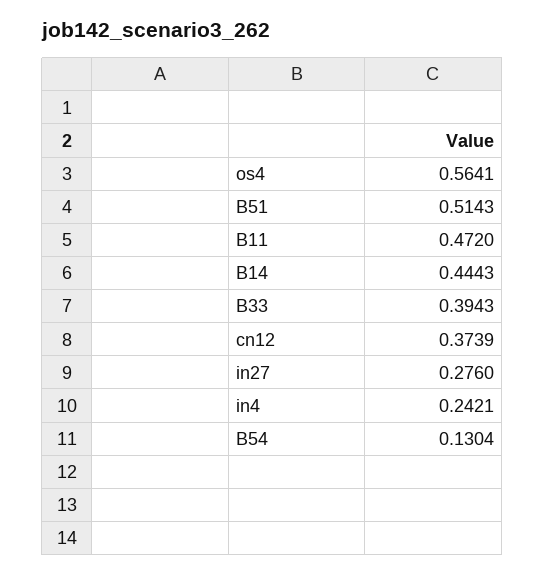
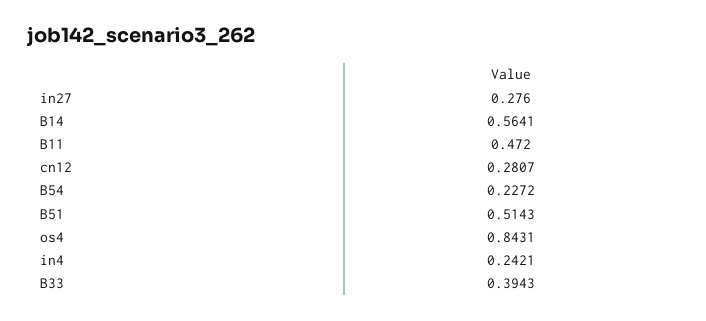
  {
-   "os4": 0.5641,
+   "os4": 0.8431,
    "B51": 0.5143,
    "B11": 0.472,
-   "B14": 0.4443,
+   "B14": 0.5641,
    "B33": 0.3943,
-   "cn12": 0.3739,
+   "cn12": 0.2807,
    "in27": 0.276,
    "in4": 0.2421,
-   "B54": 0.1304
+   "B54": 0.2272
  }

